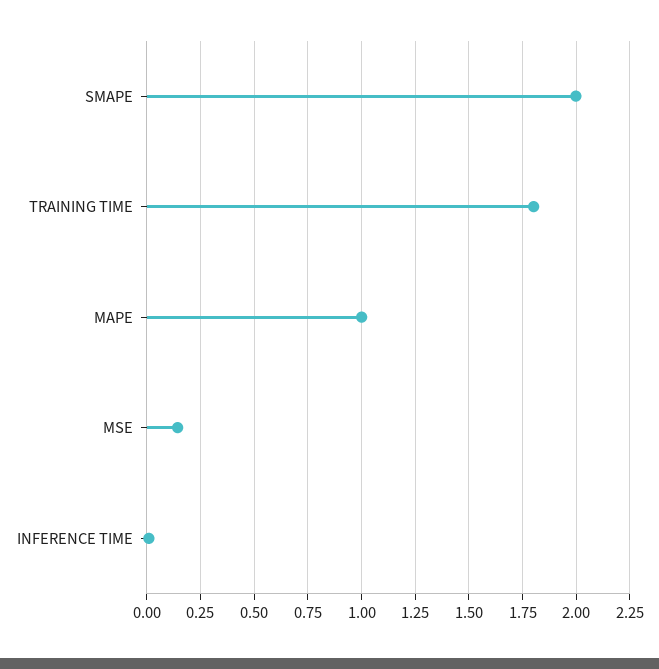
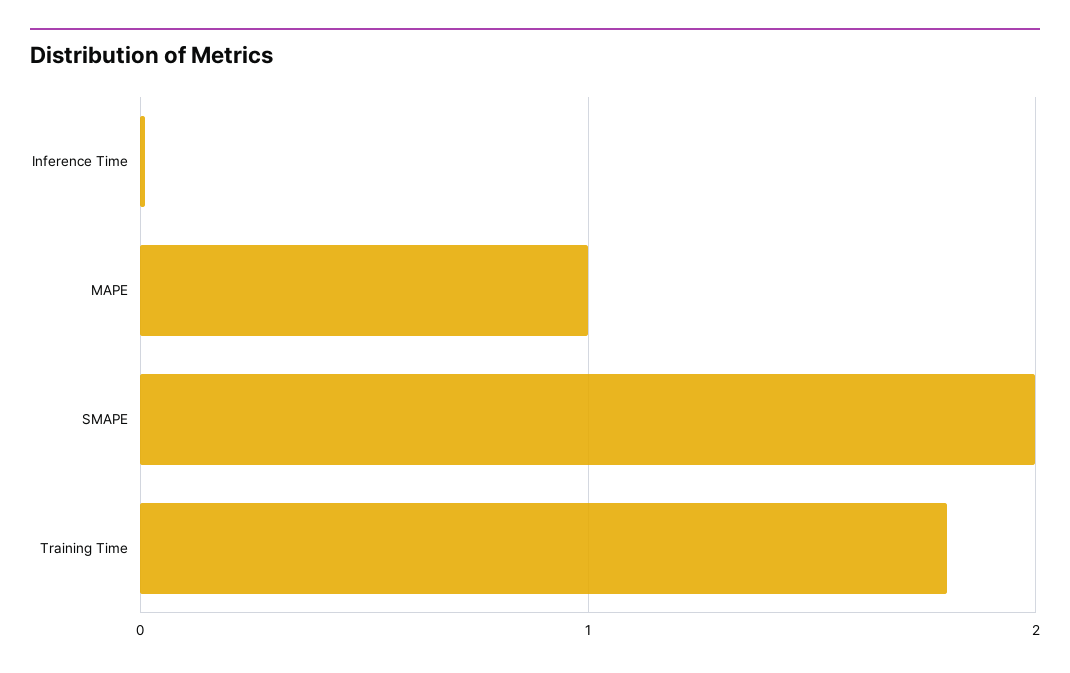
  {
    "SMAPE": 2,
    "TRAINING TIME": 1.8,
    "MAPE": 1,
-   "MSE": 0.15,
    "INFERENCE TIME": 0
  }

